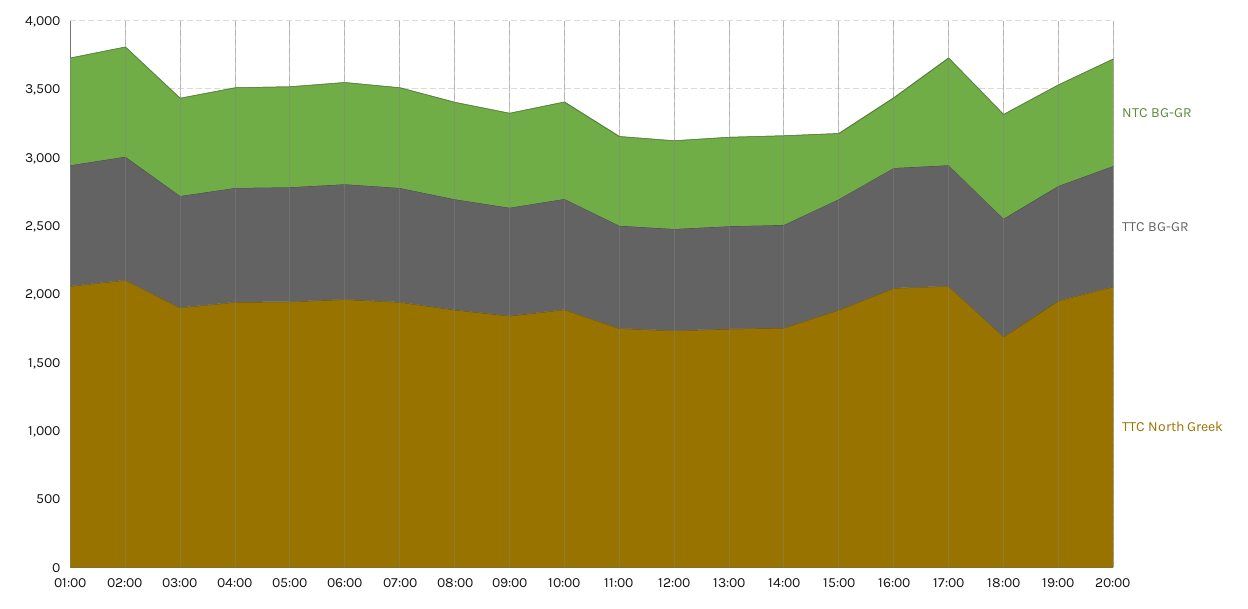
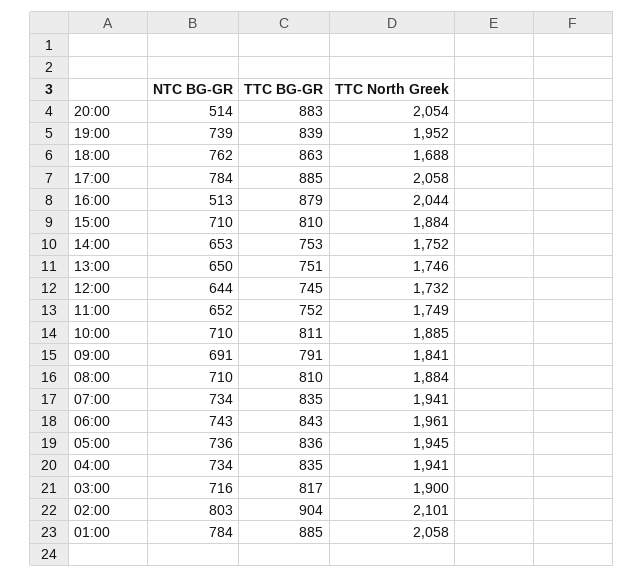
  {
    "NTC BG-GR": {
      "01:00": 784,
      "02:00": 803,
      "03:00": 716,
      "04:00": 734,
      "05:00": 736,
      "06:00": 743,
      "07:00": 734,
      "08:00": 710,
      "09:00": 691,
      "10:00": 710,
      "11:00": 652,
      "12:00": 644,
      "13:00": 650,
      "14:00": 653,
-     "15:00": 500,
+     "15:00": 710,
      "16:00": 513,
      "17:00": 784,
      "18:00": 762,
      "19:00": 739,
-     "20:00": 800
+     "20:00": 514
    },
    "TTC BG-GR": {
      "01:00": 885,
      "02:00": 904,
      "03:00": 817,
      "04:00": 835,
      "05:00": 836,
      "06:00": 843,
      "07:00": 835,
      "08:00": 810,
      "09:00": 791,
      "10:00": 811,
      "11:00": 752,
      "12:00": 745,
      "13:00": 751,
      "14:00": 753,
      "15:00": 810,
      "16:00": 879,
      "17:00": 885,
      "18:00": 863,
      "19:00": 839,
      "20:00": 883
    },
    "TTC North Greek": {
      "01:00": 2058,
      "02:00": 2101,
      "03:00": 1900,
      "04:00": 1941,
      "05:00": 1945,
      "06:00": 1961,
      "07:00": 1941,
      "08:00": 1884,
      "09:00": 1841,
      "10:00": 1885,
      "11:00": 1749,
      "12:00": 1732,
      "13:00": 1746,
      "14:00": 1752,
      "15:00": 1884,
      "16:00": 2044,
      "17:00": 2058,
      "18:00": 1688,
      "19:00": 1952,
      "20:00": 2054
    }
  }

